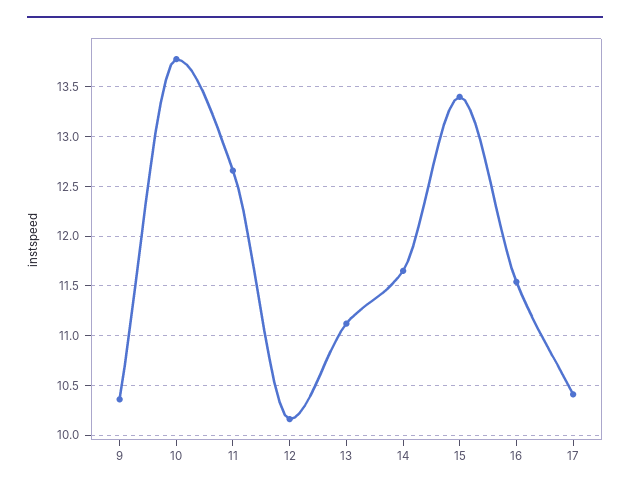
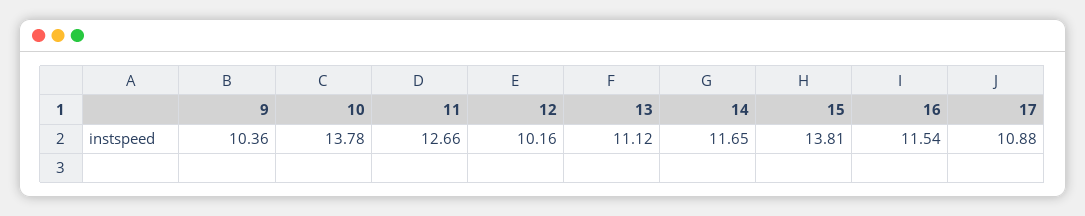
  {
    "9": 10.36,
    "10": 13.78,
    "11": 12.66,
    "12": 10.16,
    "13": 11.12,
    "14": 11.65,
-   "15": 13.4,
+   "15": 13.81,
    "16": 11.54,
-   "17": 10.4
+   "17": 10.88
  }

